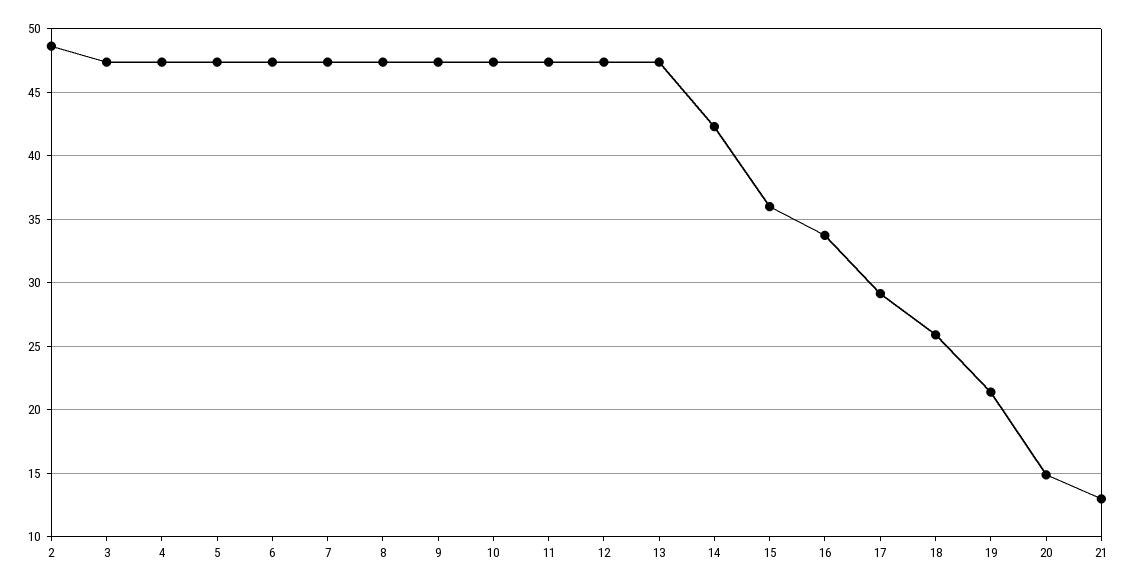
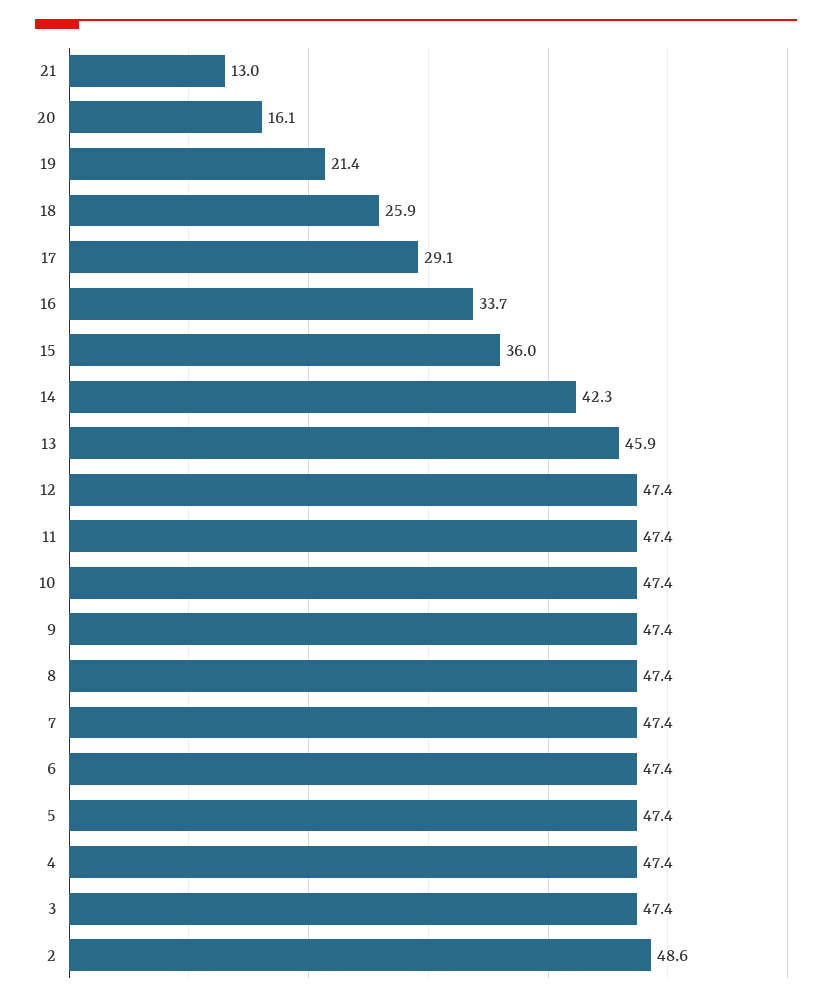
  {
    "2": 48.6,
    "3": 47.4,
    "4": 47.4,
    "5": 47.4,
    "6": 47.4,
    "7": 47.4,
    "8": 47.4,
    "9": 47.4,
    "10": 47.4,
    "11": 47.4,
    "12": 47.4,
-   "13": 47.5,
+   "13": 45.9,
    "14": 42.3,
    "15": 36,
    "16": 33.7,
    "17": 29.1,
    "18": 25.9,
    "19": 21.4,
-   "20": 15,
+   "20": 16.1,
    "21": 13
  }

